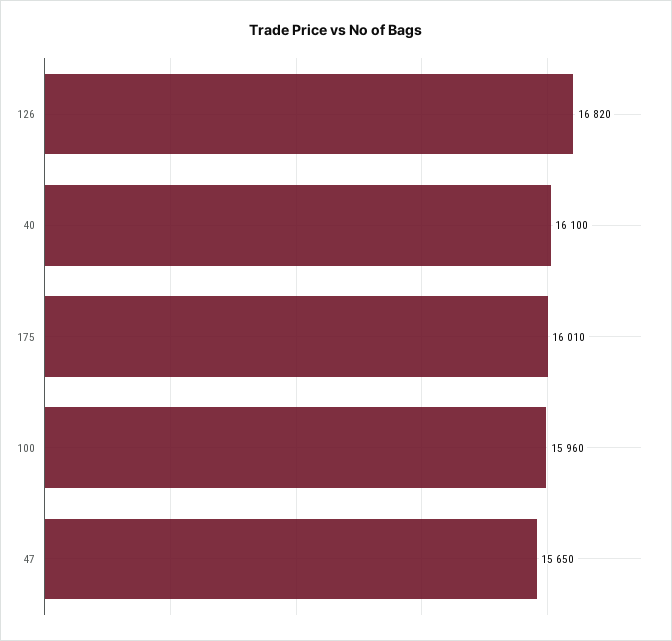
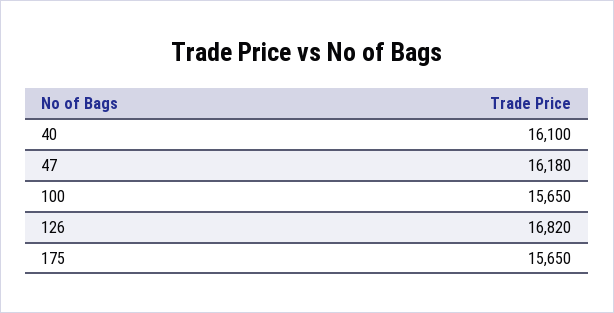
  {
    "126": 16820,
    "40": 16100,
-   "175": 16010,
+   "175": 15650,
-   "100": 15960,
+   "100": 15650,
-   "47": 15650
+   "47": 16180
  }

